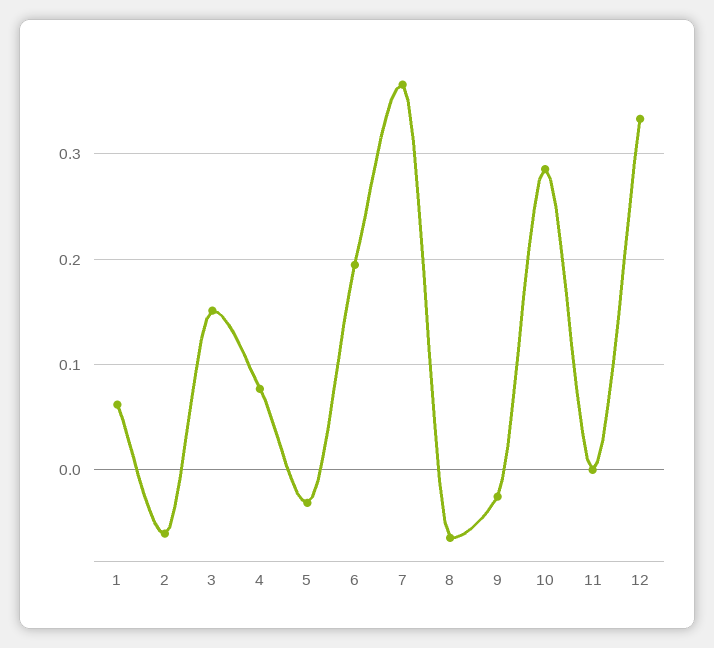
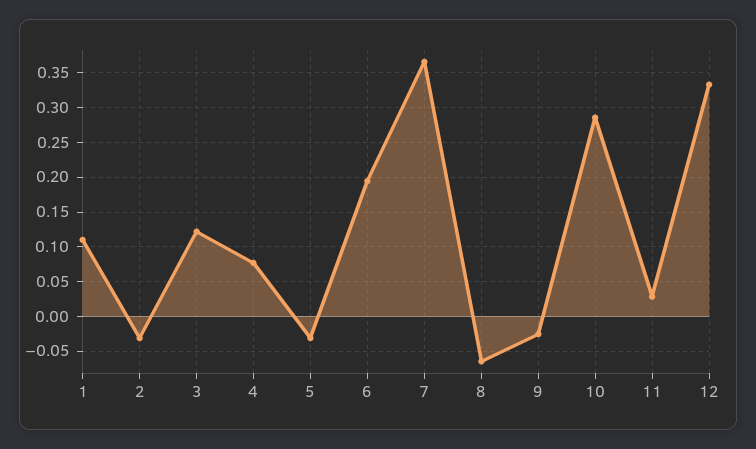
  {
-   "1": 0.06,
+   "1": 0.11,
-   "2": -0.06,
+   "2": -0.03,
-   "3": 0.15,
+   "3": 0.12,
    "4": 0.08,
    "5": -0.03,
    "6": 0.19,
    "7": 0.37,
    "8": -0.06,
    "9": -0.03,
    "10": 0.29,
-   "11": 0,
+   "11": 0.03,
    "12": 0.33
  }

